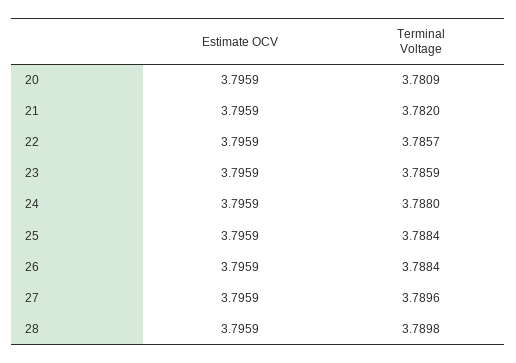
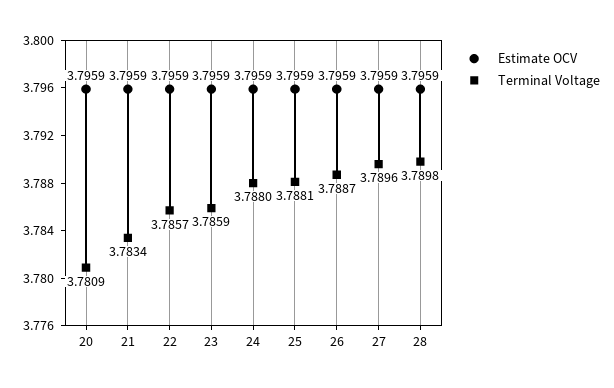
  {
    "Estimate OCV": {
      "20": 3.7959,
      "21": 3.7959,
      "22": 3.7959,
      "23": 3.7959,
      "24": 3.7959,
      "25": 3.7959,
      "26": 3.7959,
      "27": 3.7959,
      "28": 3.7959
    },
    "Terminal Voltage": {
      "20": 3.7809,
-     "21": 3.782,
+     "21": 3.7834,
      "22": 3.7857,
      "23": 3.7859,
      "24": 3.788,
-     "25": 3.7884,
+     "25": 3.7881,
-     "26": 3.7884,
+     "26": 3.7887,
      "27": 3.7896,
      "28": 3.7898
    }
  }

